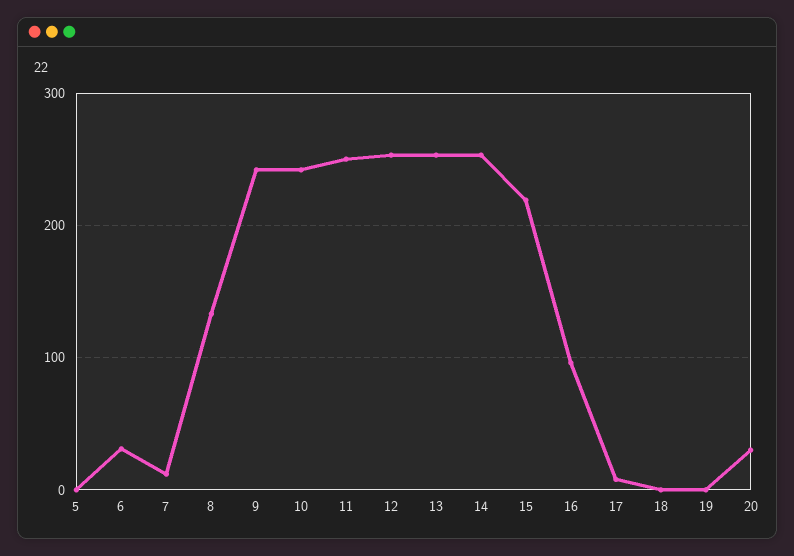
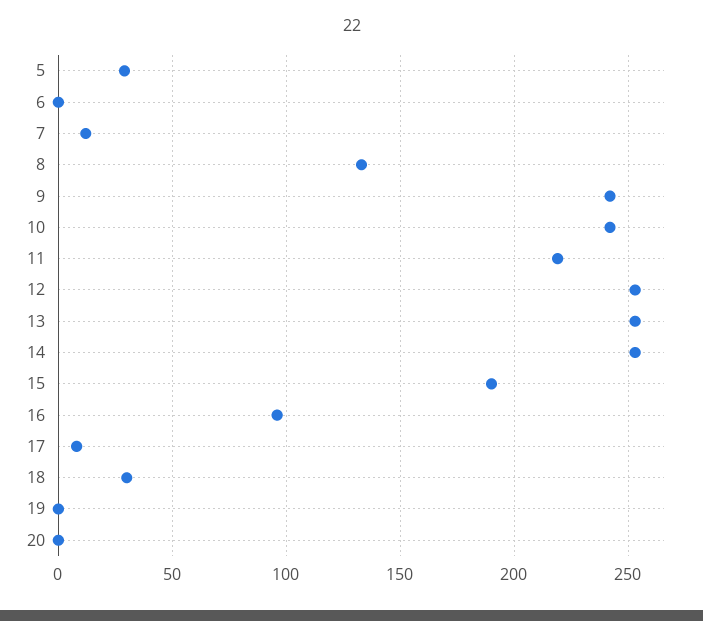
  {
-   "5": 0,
+   "5": 30,
-   "6": 30,
+   "6": 0,
    "7": 10,
    "8": 135,
    "9": 240,
    "10": 240,
-   "11": 250,
+   "11": 220,
    "12": 255,
    "13": 255,
    "14": 255,
-   "15": 220,
+   "15": 190,
    "16": 95,
    "17": 10,
-   "18": 0,
+   "18": 30,
    "19": 0,
-   "20": 30
+   "20": 0
  }

